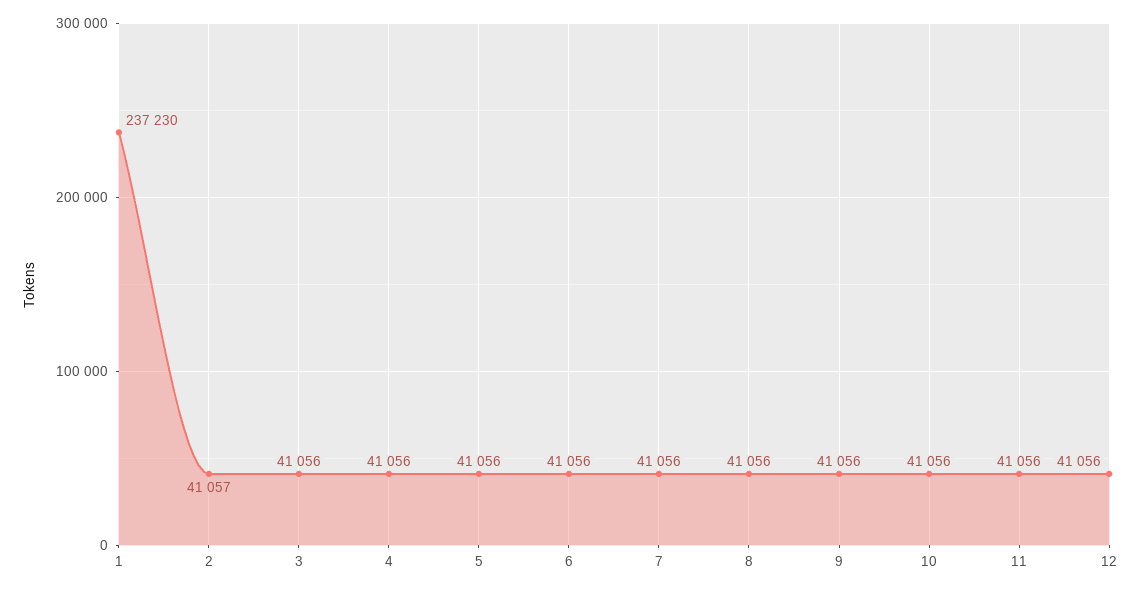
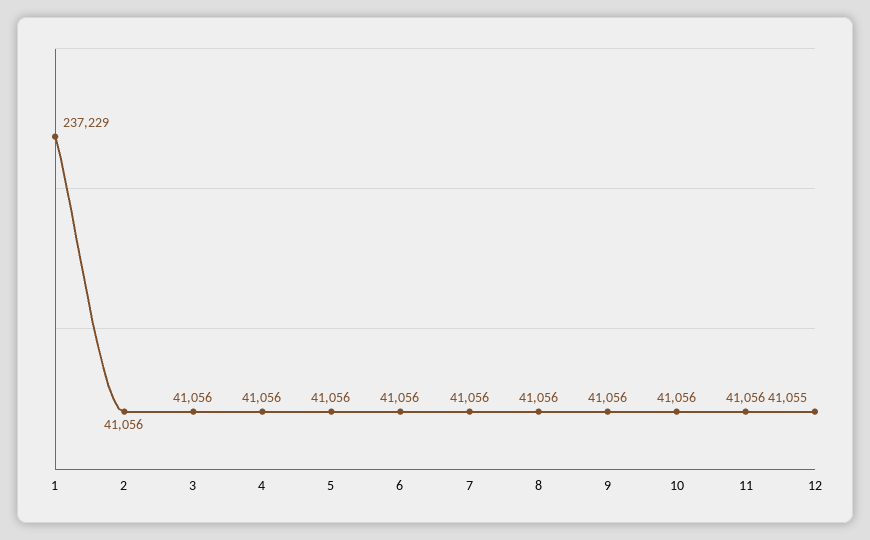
  {
-   "1": 237230,
+   "1": 237229,
-   "2": 41057,
+   "2": 41056,
    "3": 41056,
    "4": 41056,
    "5": 41056,
    "6": 41056,
    "7": 41056,
    "8": 41056,
    "9": 41056,
    "10": 41056,
    "11": 41056,
-   "12": 41056
+   "12": 41055
  }

